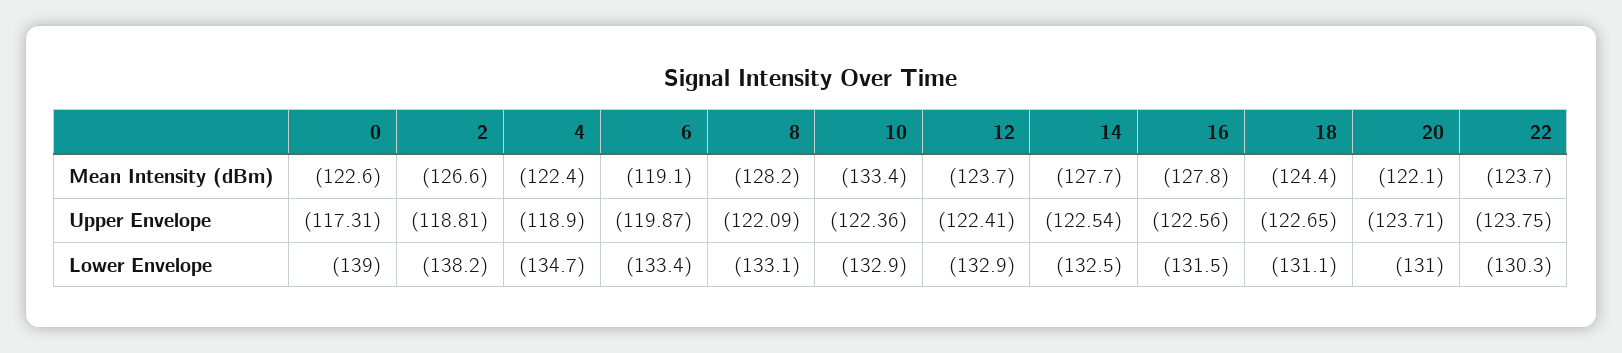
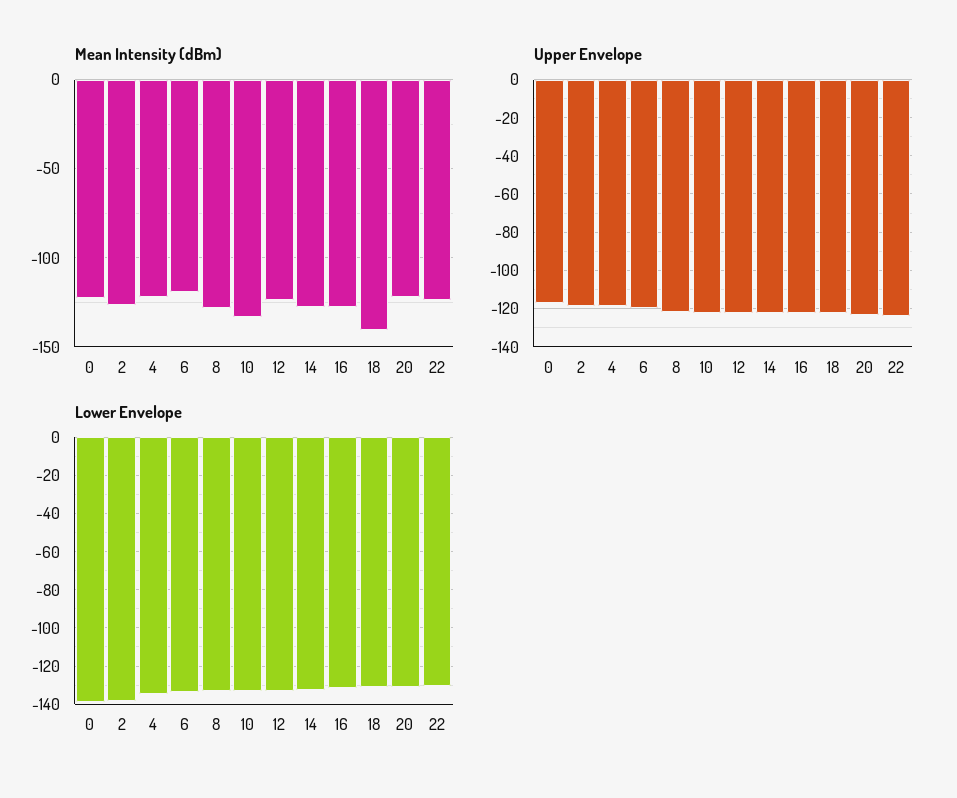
  {
    "Mean Intensity (dBm)": {
      "0": -122.6,
      "2": -126.6,
      "4": -122.4,
      "6": -119.1,
      "8": -128.2,
      "10": -133.4,
      "12": -123.7,
      "14": -127.7,
      "16": -127.8,
-     "18": -124.4,
+     "18": -140,
      "20": -122.1,
      "22": -123.7
    },
    "Upper Envelope": {
      "0": -117.31,
      "2": -118.81,
      "4": -118.9,
      "6": -119.87,
      "8": -122.09,
      "10": -122.36,
      "12": -122.41,
      "14": -122.54,
      "16": -122.56,
      "18": -122.65,
      "20": -123.71,
      "22": -123.75
    },
    "Lower Envelope": {
      "0": -139,
      "2": -138.2,
      "4": -134.7,
      "6": -133.4,
      "8": -133.1,
      "10": -132.9,
      "12": -132.9,
      "14": -132.5,
      "16": -131.5,
      "18": -131.1,
      "20": -131,
      "22": -130.3
    }
  }

